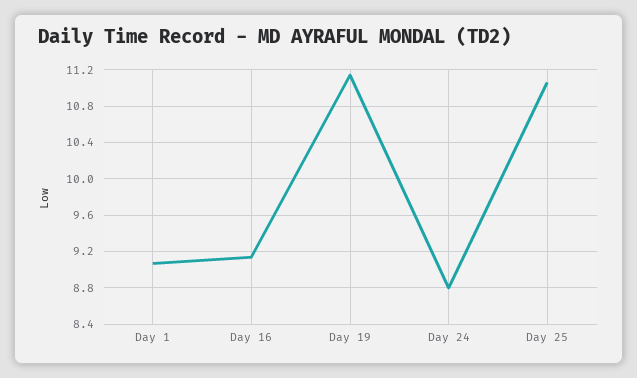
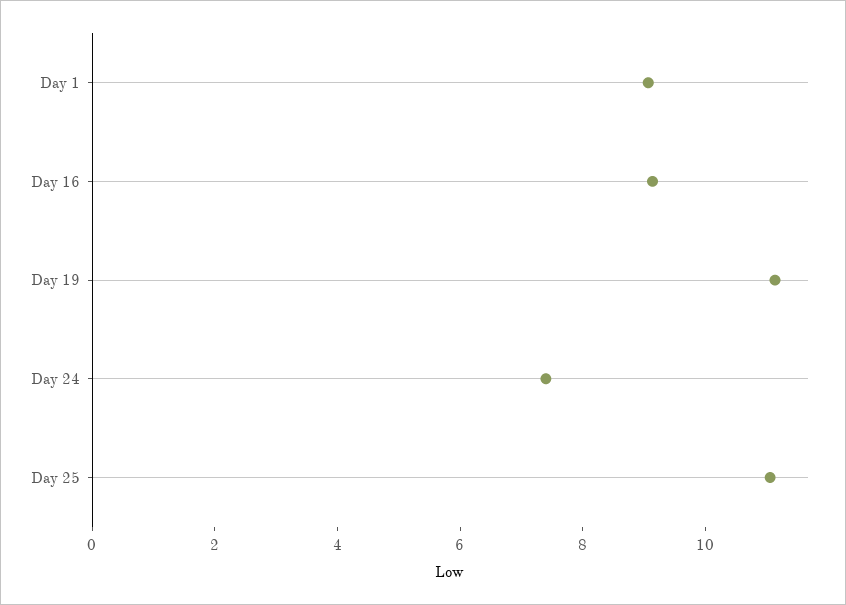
  {
    "Day 1": 9.1,
    "Day 16": 9.1,
    "Day 19": 11.1,
-   "Day 24": 8.8,
+   "Day 24": 7.5,
    "Day 25": 11.1
  }

